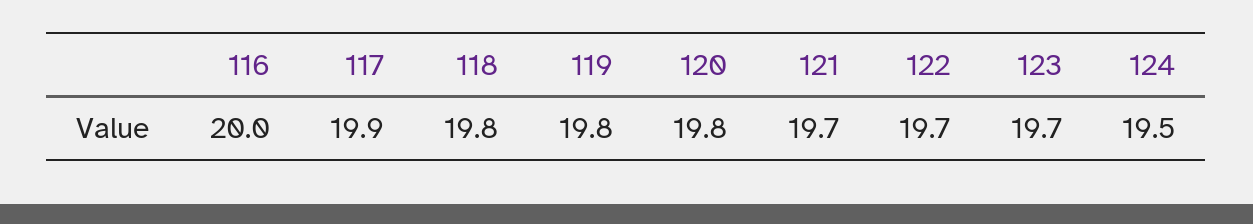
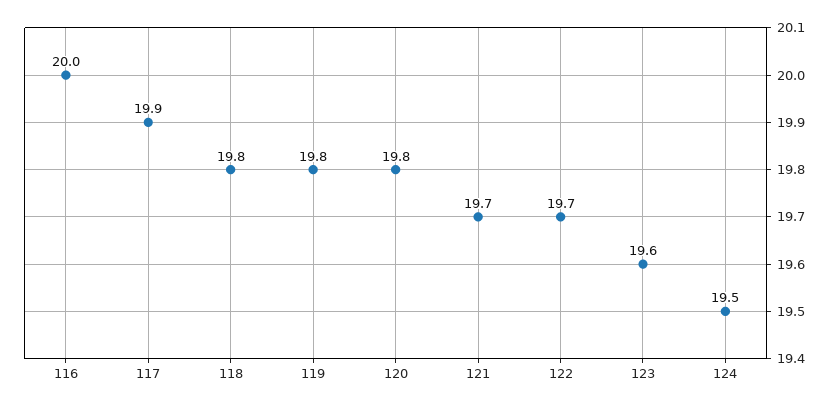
  {
    "116": 20,
    "117": 19.9,
    "118": 19.8,
    "119": 19.8,
    "120": 19.8,
    "121": 19.7,
    "122": 19.7,
-   "123": 19.7,
+   "123": 19.6,
    "124": 19.5
  }

